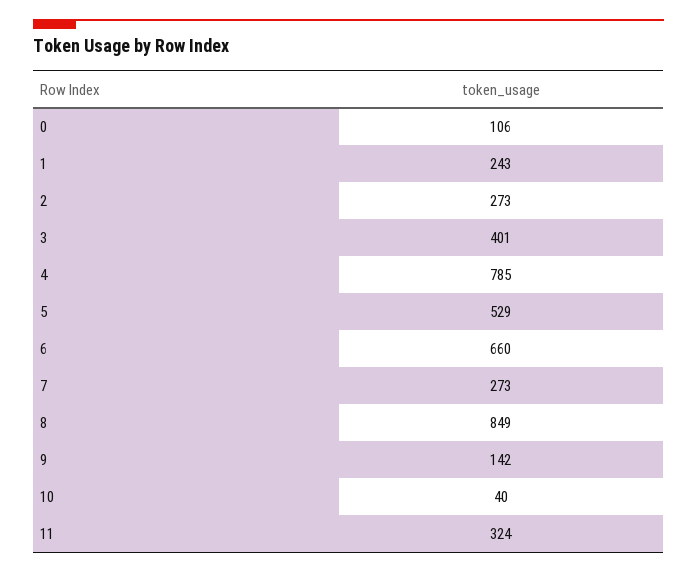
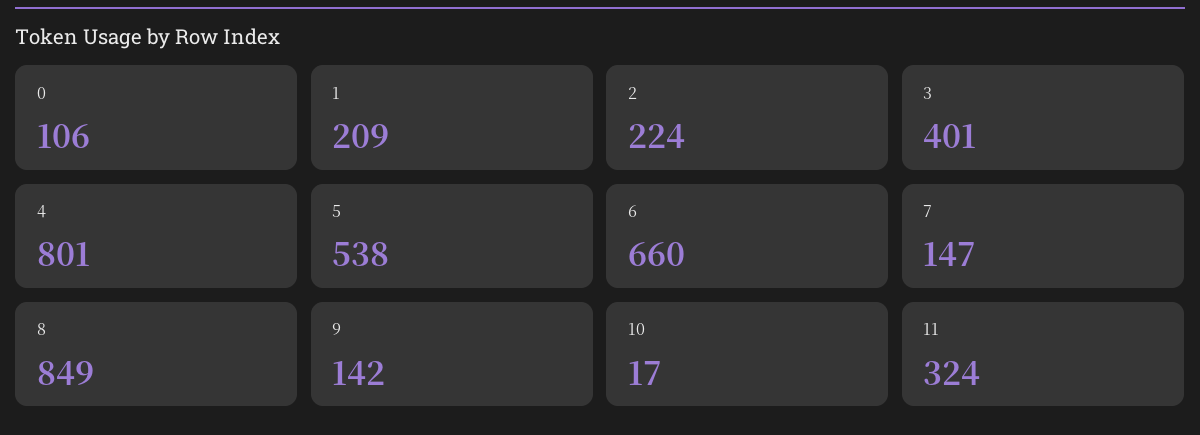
  {
    "0": 106,
-   "1": 243,
+   "1": 209,
-   "2": 273,
+   "2": 224,
    "3": 401,
-   "4": 785,
+   "4": 801,
-   "5": 529,
+   "5": 538,
    "6": 660,
-   "7": 273,
+   "7": 147,
    "8": 849,
    "9": 142,
-   "10": 40,
+   "10": 17,
    "11": 324
  }

